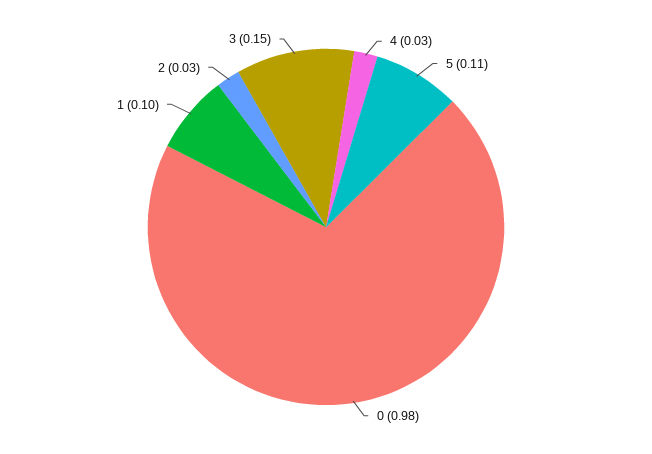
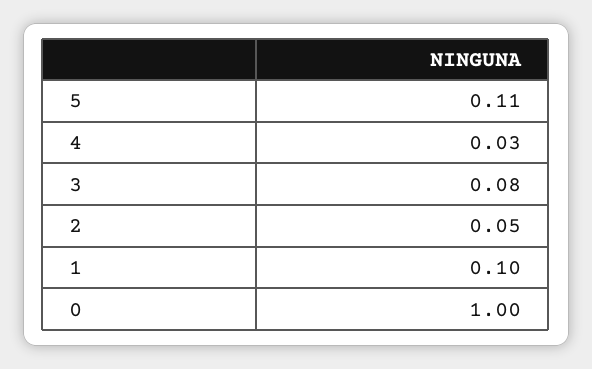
  {
    "4": 0.03,
    "5": 0.11,
-   "0": 0.98,
+   "0": 1,
    "1": 0.1,
-   "2": 0.03,
+   "2": 0.05,
-   "3": 0.15
+   "3": 0.08
  }

